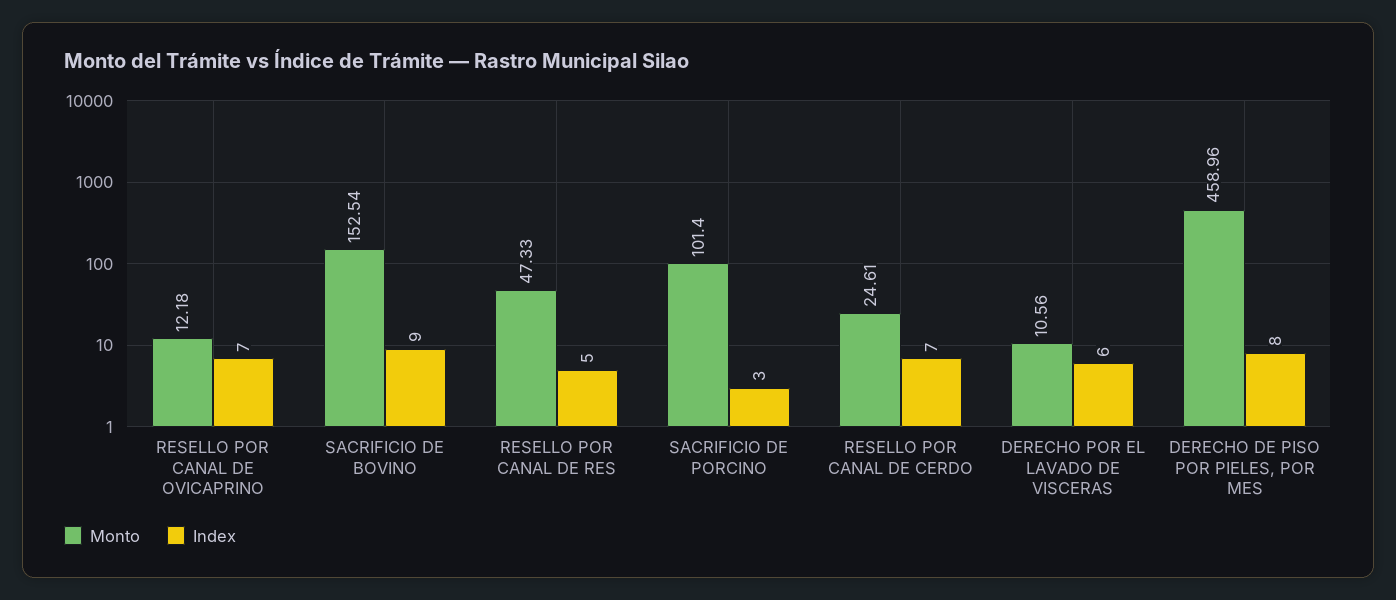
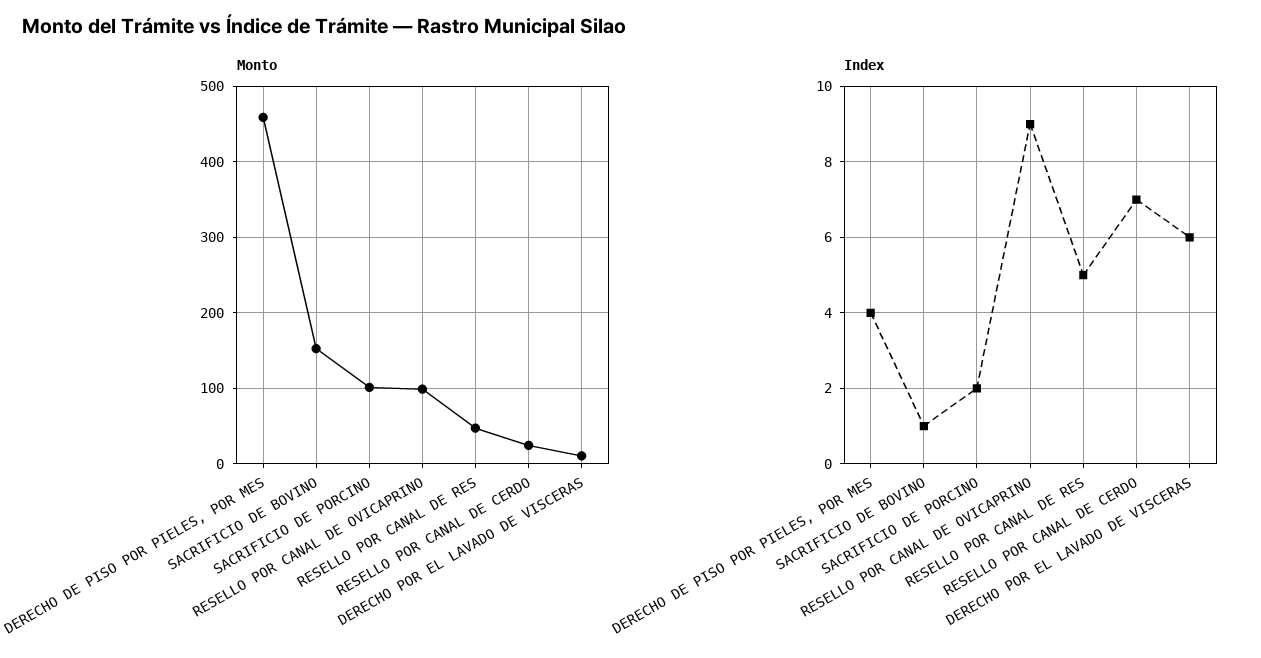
  {
    "Monto": {
-     "RESELLO POR CANAL DE OVICAPRINO": 12.18,
+     "RESELLO POR CANAL DE OVICAPRINO": 100,
      "SACRIFICIO DE BOVINO": 152.54,
      "RESELLO POR CANAL DE RES": 47.33,
      "SACRIFICIO DE PORCINO": 101.4,
      "RESELLO POR CANAL DE CERDO": 24.61,
      "DERECHO POR EL LAVADO DE VISCERAS": 10.56,
      "DERECHO DE PISO POR PIELES, POR MES": 458.96
    },
    "Index": {
-     "RESELLO POR CANAL DE OVICAPRINO": 7,
+     "RESELLO POR CANAL DE OVICAPRINO": 9,
-     "SACRIFICIO DE BOVINO": 9,
+     "SACRIFICIO DE BOVINO": 1,
      "RESELLO POR CANAL DE RES": 5,
-     "SACRIFICIO DE PORCINO": 3,
+     "SACRIFICIO DE PORCINO": 2,
      "RESELLO POR CANAL DE CERDO": 7,
      "DERECHO POR EL LAVADO DE VISCERAS": 6,
-     "DERECHO DE PISO POR PIELES, POR MES": 8
+     "DERECHO DE PISO POR PIELES, POR MES": 4
    }
  }

